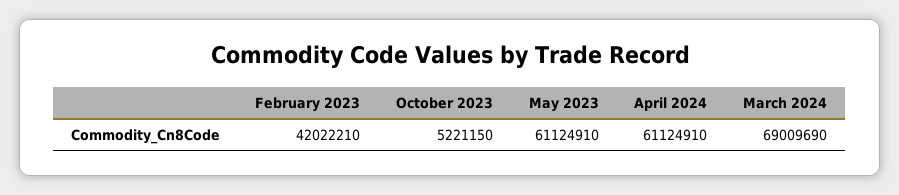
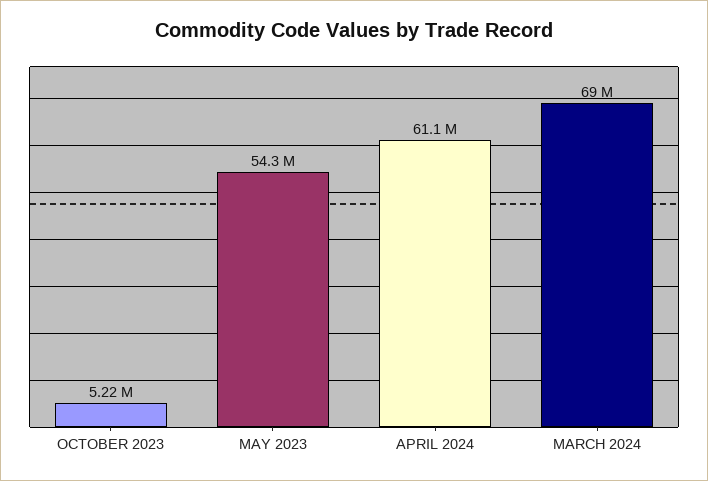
  {
-   "February 2023": 42022210,
    "October 2023": 5221150,
-   "May 2023": 61124910,
+   "May 2023": 54300000,
    "April 2024": 61124910,
    "March 2024": 69009690
  }

